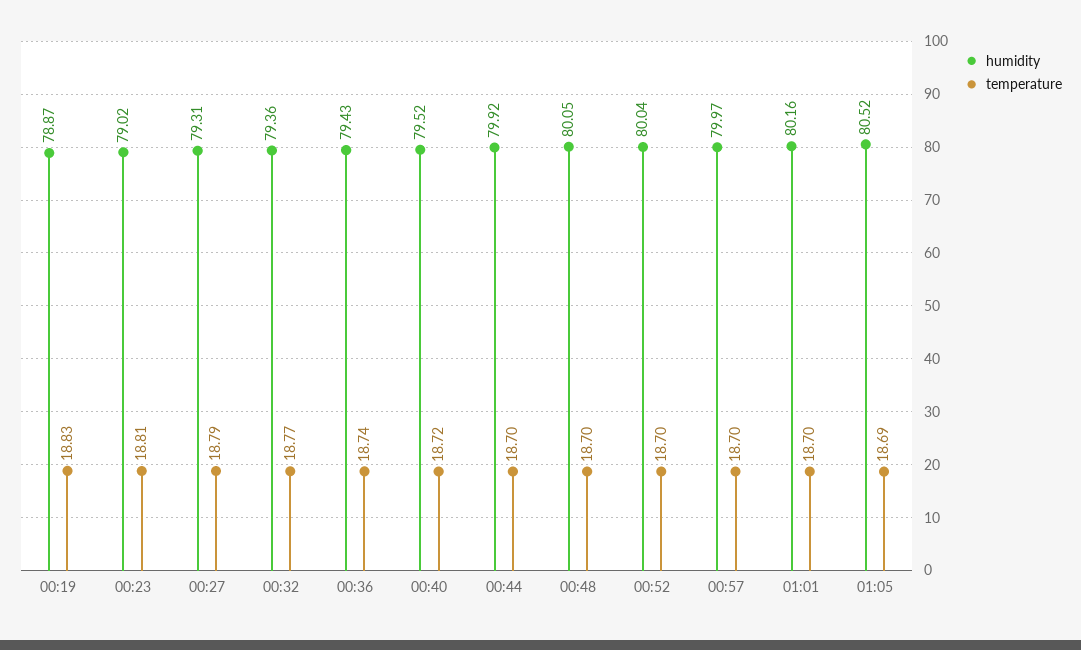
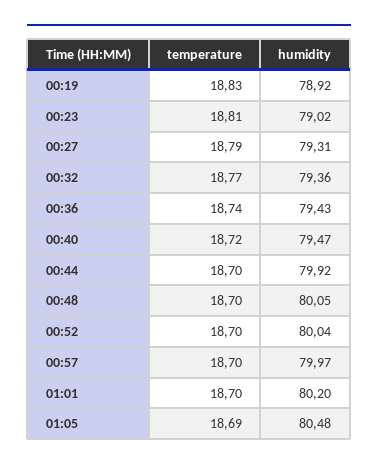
  {
    "humidity": {
-     "00:19": 78.87,
+     "00:19": 78.92,
      "00:23": 79.02,
      "00:27": 79.31,
      "00:32": 79.36,
      "00:36": 79.43,
-     "00:40": 79.52,
+     "00:40": 79.47,
      "00:44": 79.92,
      "00:48": 80.05,
      "00:52": 80.04,
      "00:57": 79.97,
-     "01:01": 80.16,
+     "01:01": 80.2,
-     "01:05": 80.52
+     "01:05": 80.48
    },
    "temperature": {
      "00:19": 18.83,
      "00:23": 18.81,
      "00:27": 18.79,
      "00:32": 18.77,
      "00:36": 18.74,
      "00:40": 18.72,
      "00:44": 18.7,
      "00:48": 18.7,
      "00:52": 18.7,
      "00:57": 18.7,
      "01:01": 18.7,
      "01:05": 18.69
    }
  }

